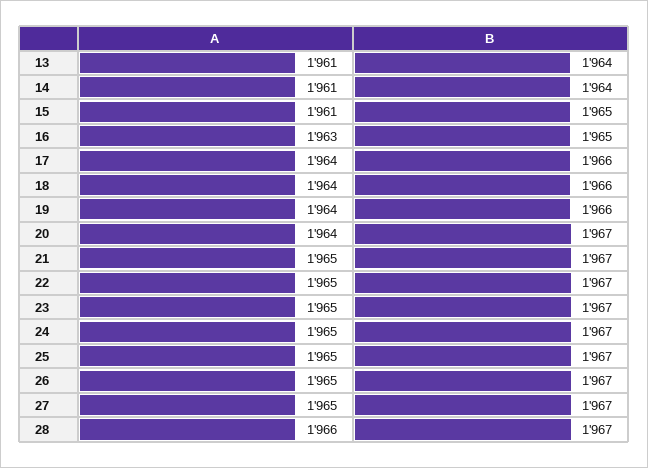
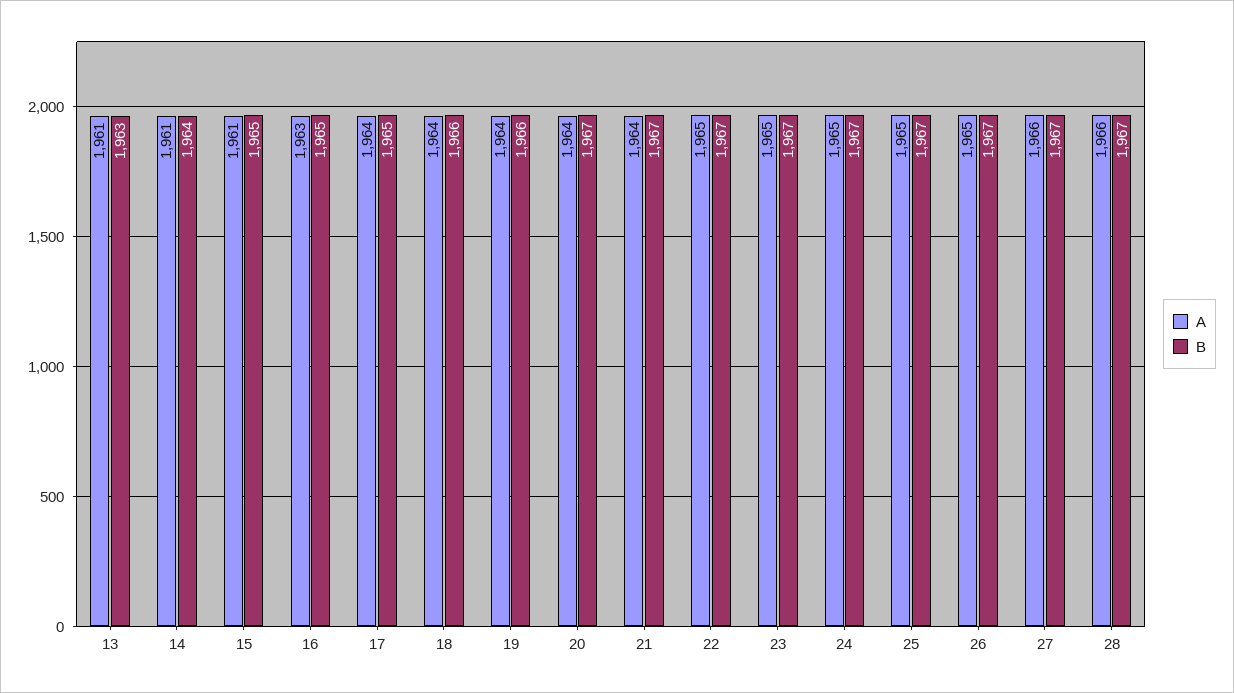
  {
    "A": {
      "13": 1961,
      "14": 1961,
      "15": 1961,
      "16": 1963,
      "17": 1964,
      "18": 1964,
      "19": 1964,
      "20": 1964,
-     "21": 1965,
+     "21": 1964,
      "22": 1965,
      "23": 1965,
      "24": 1965,
      "25": 1965,
      "26": 1965,
-     "27": 1965,
+     "27": 1966,
      "28": 1966
    },
    "B": {
-     "13": 1964,
+     "13": 1963,
      "14": 1964,
      "15": 1965,
      "16": 1965,
-     "17": 1966,
+     "17": 1965,
      "18": 1966,
      "19": 1966,
      "20": 1967,
      "21": 1967,
      "22": 1967,
      "23": 1967,
      "24": 1967,
      "25": 1967,
      "26": 1967,
      "27": 1967,
      "28": 1967
    }
  }

